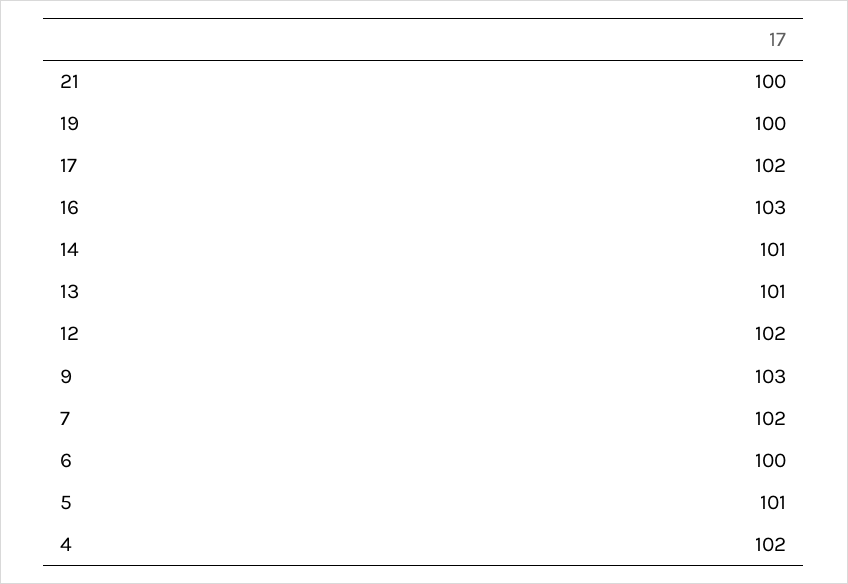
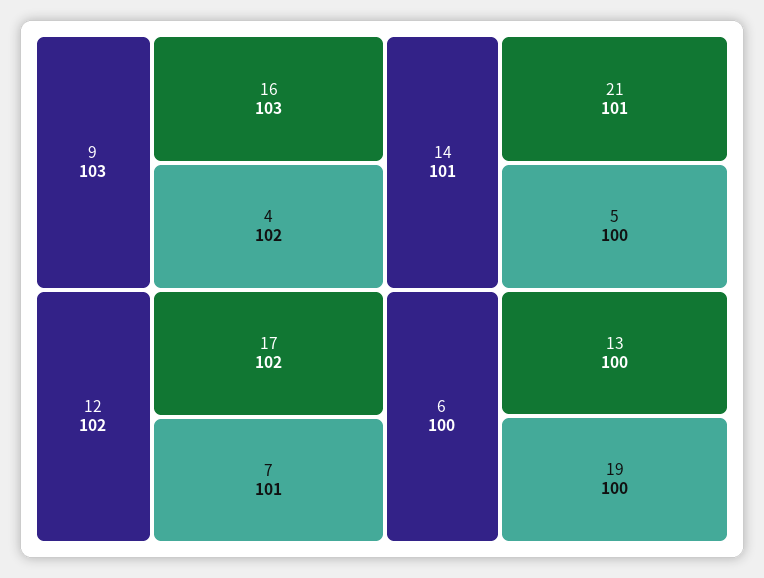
  {
-   "21": 100,
+   "21": 101,
    "19": 100,
    "17": 102,
    "16": 103,
    "14": 101,
-   "13": 101,
+   "13": 100,
    "12": 102,
    "9": 103,
-   "7": 102,
+   "7": 101,
    "6": 100,
-   "5": 101,
+   "5": 100,
    "4": 102
  }

